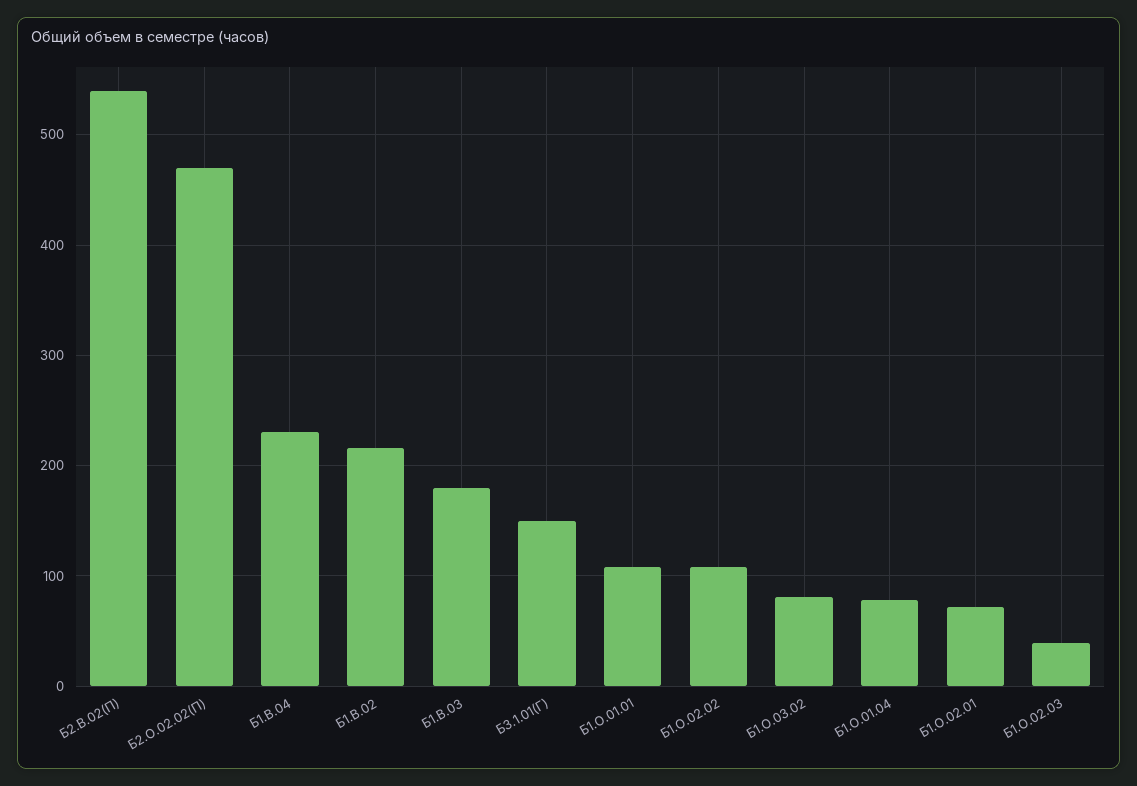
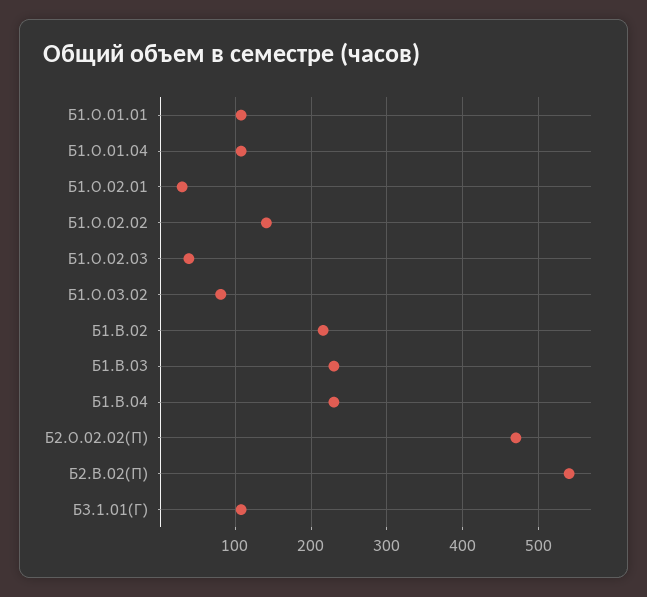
  {
    "Б2.В.02(П)": 540,
    "Б2.О.02.02(П)": 470,
    "Б1.В.04": 230,
    "Б1.В.02": 220,
-   "Б1.В.03": 180,
+   "Б1.В.03": 230,
-   "Б3.1.01(Г)": 150,
+   "Б3.1.01(Г)": 110,
    "Б1.О.01.01": 110,
-   "Б1.О.02.02": 110,
+   "Б1.О.02.02": 140,
    "Б1.О.03.02": 80,
-   "Б1.О.01.04": 80,
+   "Б1.О.01.04": 110,
-   "Б1.О.02.01": 70,
+   "Б1.О.02.01": 30,
    "Б1.О.02.03": 40
  }

